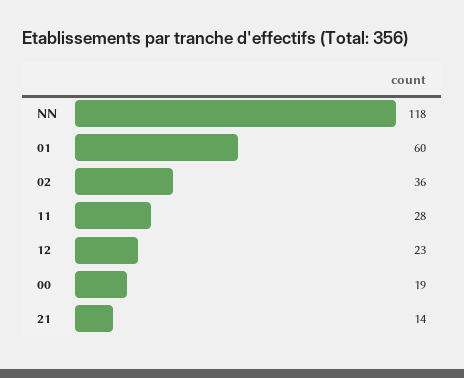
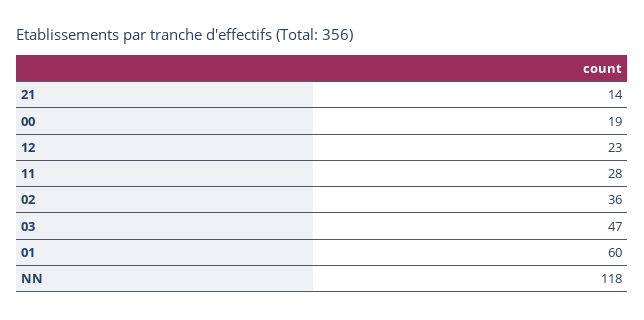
  {
    "NN": 118,
    "01": 60,
    "02": 36,
    "11": 28,
    "12": 23,
    "00": 19,
-   "21": 14
+   "21": 14,
+   "03": 47
  }

